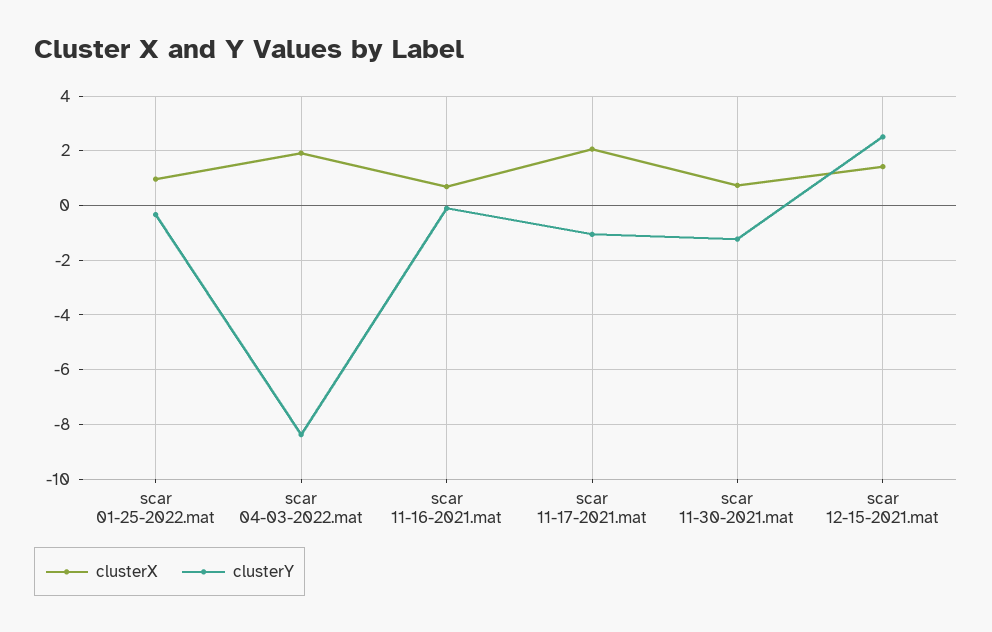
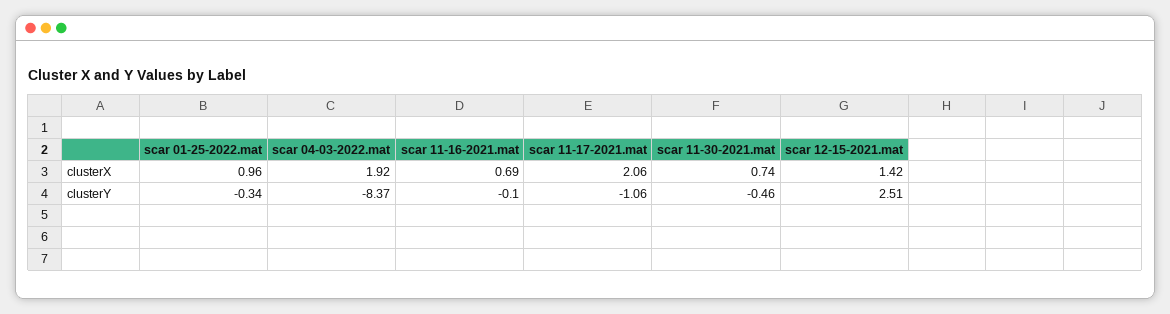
  {
    "clusterX": {
      "scar 01-25-2022.mat": 0.96,
      "scar 04-03-2022.mat": 1.92,
      "scar 11-16-2021.mat": 0.69,
      "scar 11-17-2021.mat": 2.06,
      "scar 11-30-2021.mat": 0.74,
      "scar 12-15-2021.mat": 1.42
    },
    "clusterY": {
      "scar 01-25-2022.mat": -0.34,
      "scar 04-03-2022.mat": -8.37,
      "scar 11-16-2021.mat": -0.1,
      "scar 11-17-2021.mat": -1.06,
-     "scar 11-30-2021.mat": -1.25,
+     "scar 11-30-2021.mat": -0.46,
      "scar 12-15-2021.mat": 2.51
    }
  }

